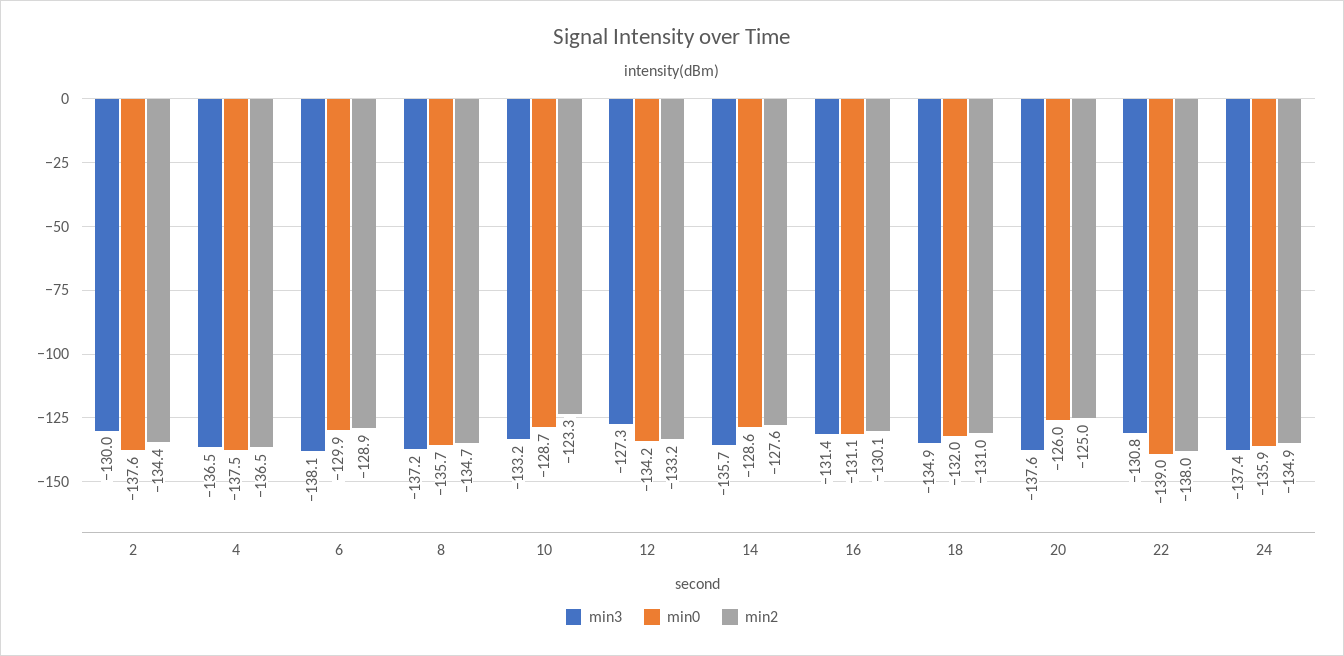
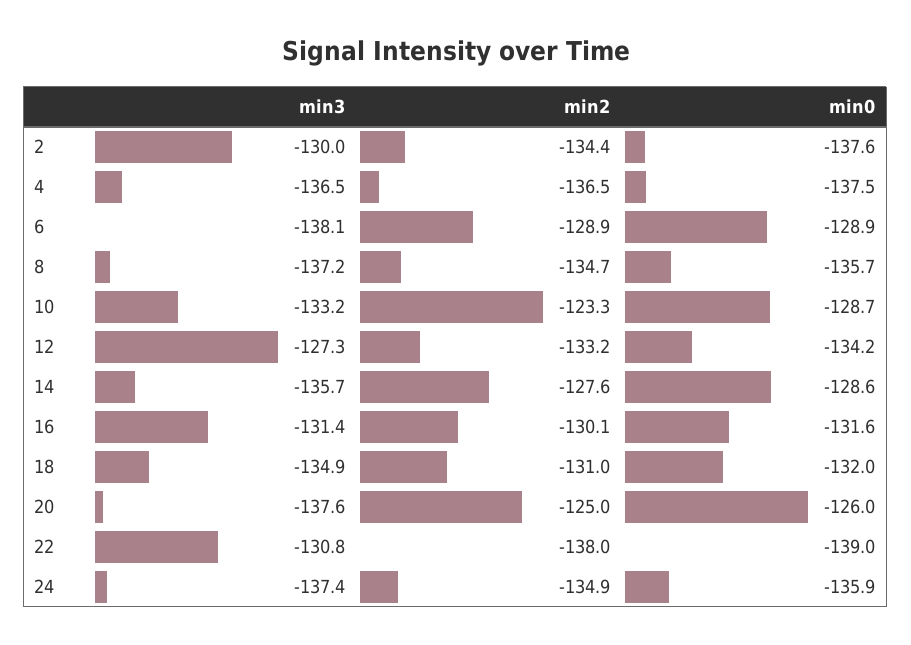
  {
    "min3": {
      "2": -130,
      "4": -136.5,
      "6": -138.1,
      "8": -137.2,
      "10": -133.2,
      "12": -127.3,
      "14": -135.7,
      "16": -131.4,
      "18": -134.9,
      "20": -137.6,
      "22": -130.8,
      "24": -137.4
    },
    "min0": {
      "2": -137.6,
      "4": -137.5,
-     "6": -129.9,
+     "6": -128.9,
      "8": -135.7,
      "10": -128.7,
      "12": -134.2,
      "14": -128.6,
-     "16": -131.1,
+     "16": -131.6,
      "18": -132,
      "20": -126,
      "22": -139,
      "24": -135.9
    },
    "min2": {
      "2": -134.4,
      "4": -136.5,
      "6": -128.9,
      "8": -134.7,
      "10": -123.3,
      "12": -133.2,
      "14": -127.6,
      "16": -130.1,
      "18": -131,
      "20": -125,
      "22": -138,
      "24": -134.9
    }
  }

